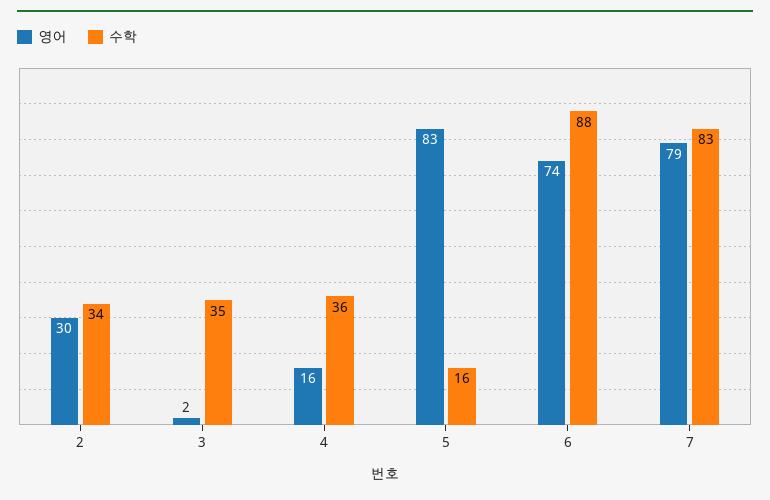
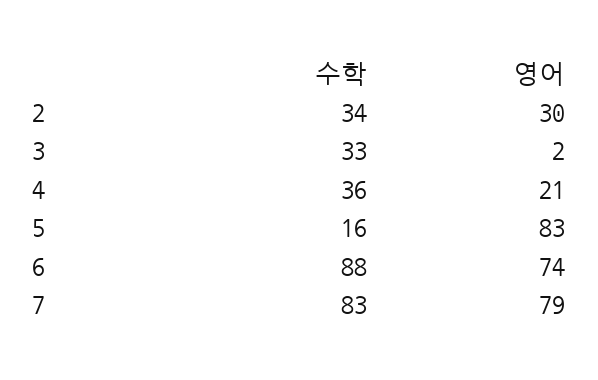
  {
    "영어": {
      "2": 30,
      "3": 2,
-     "4": 16,
+     "4": 21,
      "5": 83,
      "6": 74,
      "7": 79
    },
    "수학": {
      "2": 34,
-     "3": 35,
+     "3": 33,
      "4": 36,
      "5": 16,
      "6": 88,
      "7": 83
    }
  }

